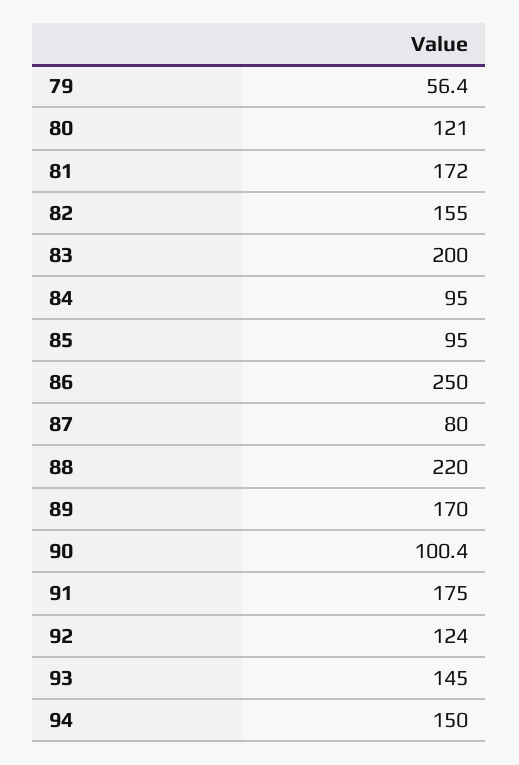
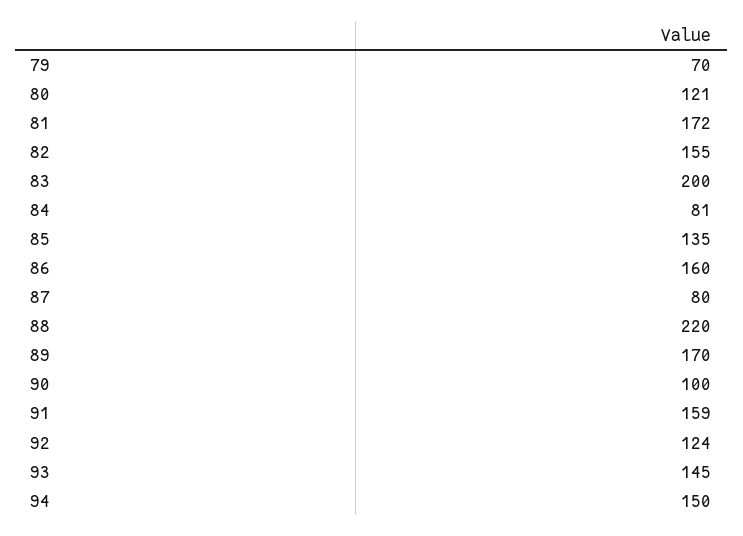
  {
-   "79": 56.4,
+   "79": 70,
    "80": 121,
    "81": 172,
    "82": 155,
    "83": 200,
-   "84": 95,
+   "84": 81,
-   "85": 95,
+   "85": 135,
-   "86": 250,
+   "86": 160,
    "87": 80,
    "88": 220,
    "89": 170,
-   "90": 100.4,
+   "90": 100,
-   "91": 175,
+   "91": 159,
    "92": 124,
    "93": 145,
    "94": 150
  }

